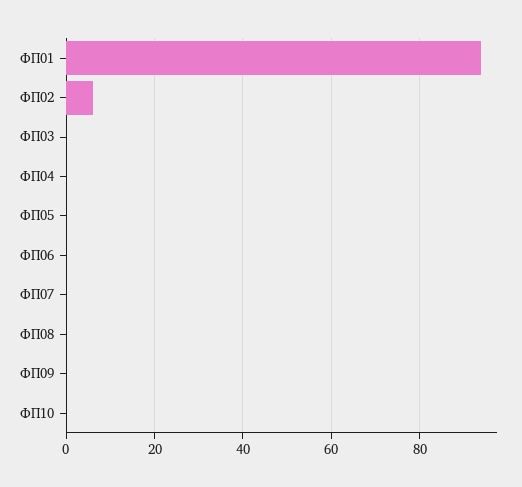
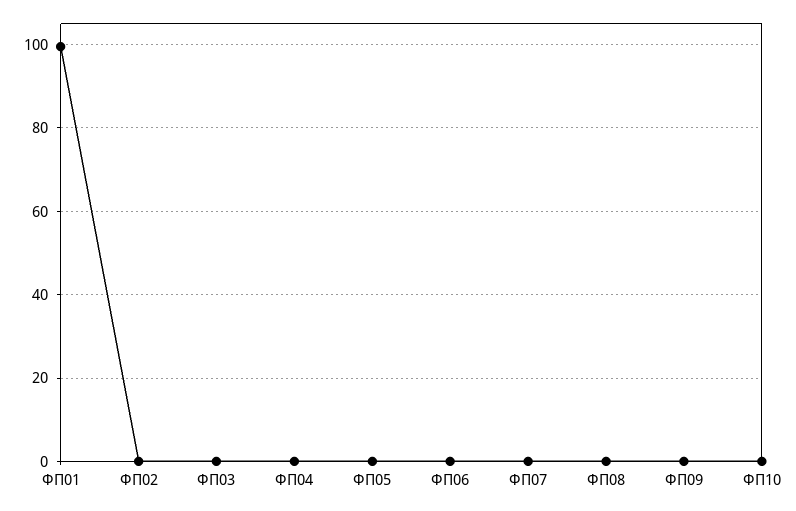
  {
-   "ФП01": 94,
+   "ФП01": 100,
-   "ФП02": 6,
+   "ФП02": 0,
    "ФП03": 0,
    "ФП04": 0,
    "ФП05": 0,
    "ФП06": 0,
    "ФП07": 0,
    "ФП08": 0,
    "ФП09": 0,
    "ФП10": 0
  }

